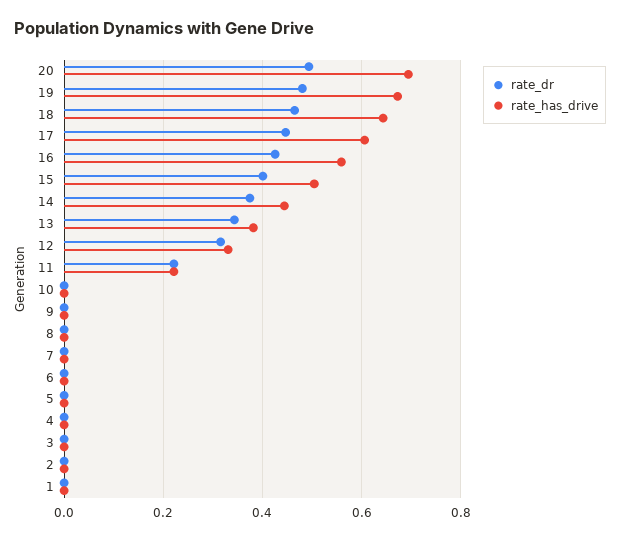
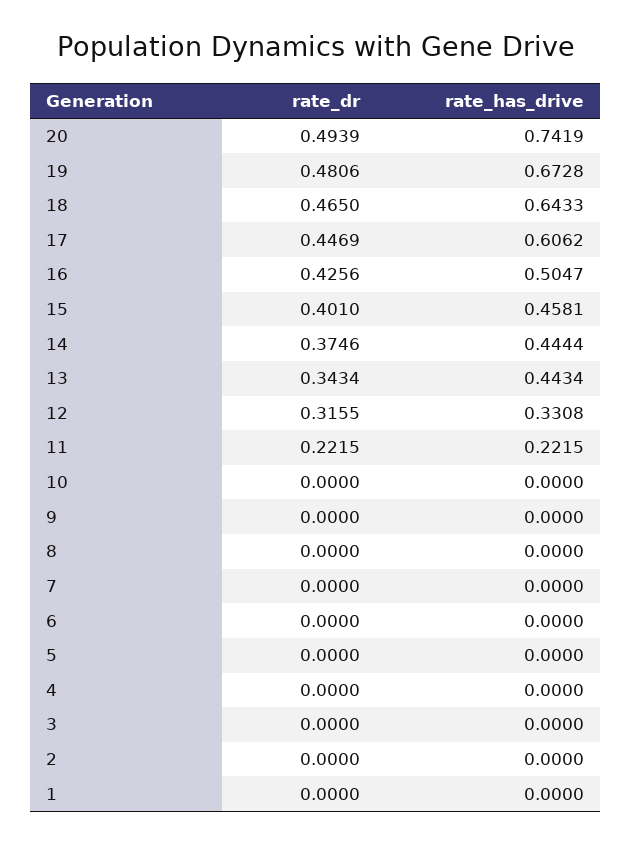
  {
    "rate_dr": {
      "20": 0.4939,
      "19": 0.4806,
      "18": 0.465,
      "17": 0.4469,
      "16": 0.4256,
      "15": 0.401,
      "14": 0.3746,
      "13": 0.3434,
      "12": 0.3155,
      "11": 0.2215,
      "10": 0,
      "9": 0,
      "8": 0,
      "7": 0,
      "6": 0,
      "5": 0,
      "4": 0,
      "3": 0,
      "2": 0,
      "1": 0
    },
    "rate_has_drive": {
-     "20": 0.7,
+     "20": 0.7419,
      "19": 0.6728,
      "18": 0.6433,
      "17": 0.6062,
-     "16": 0.56,
+     "16": 0.5047,
-     "15": 0.5,
+     "15": 0.4581,
      "14": 0.4444,
-     "13": 0.38,
+     "13": 0.4434,
      "12": 0.3308,
      "11": 0.2215,
      "10": 0,
      "9": 0,
      "8": 0,
      "7": 0,
      "6": 0,
      "5": 0,
      "4": 0,
      "3": 0,
      "2": 0,
      "1": 0
    }
  }

